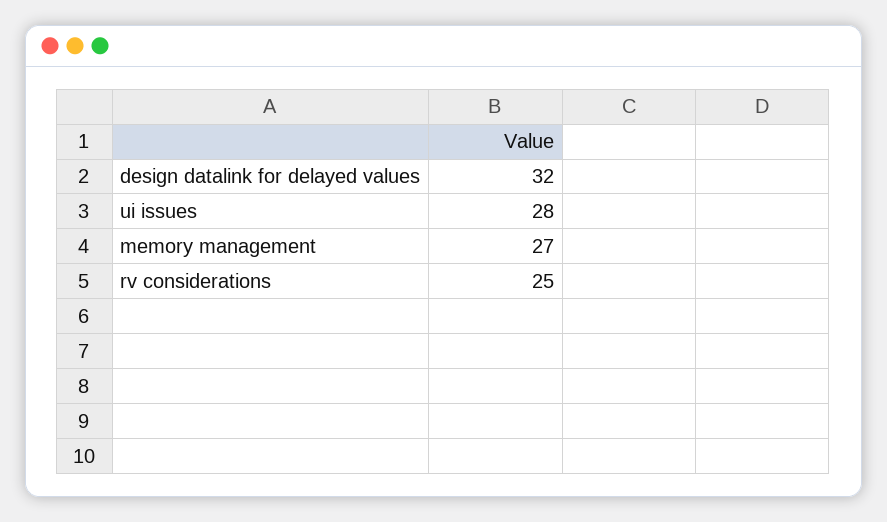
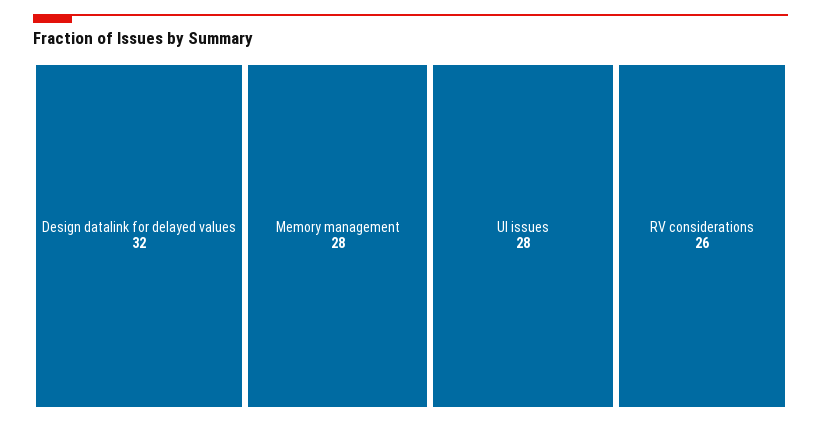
  {
    "design datalink for delayed values": 32,
    "ui issues": 28,
-   "memory management": 27,
+   "memory management": 28,
-   "rv considerations": 25
+   "rv considerations": 26
  }

